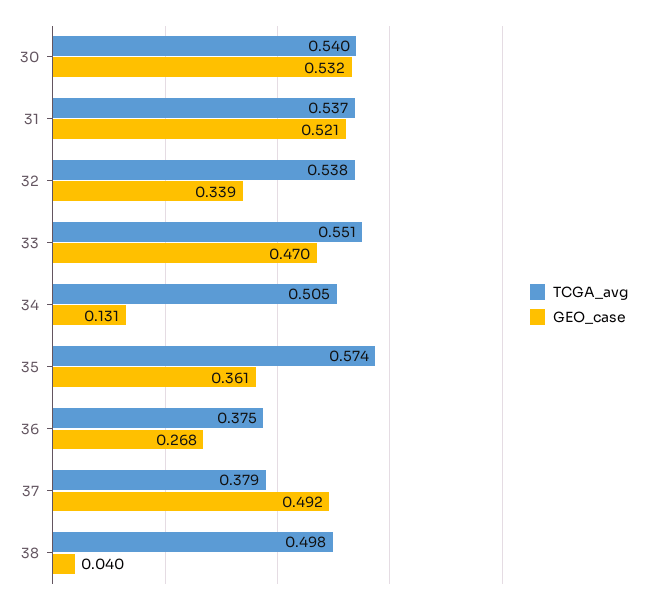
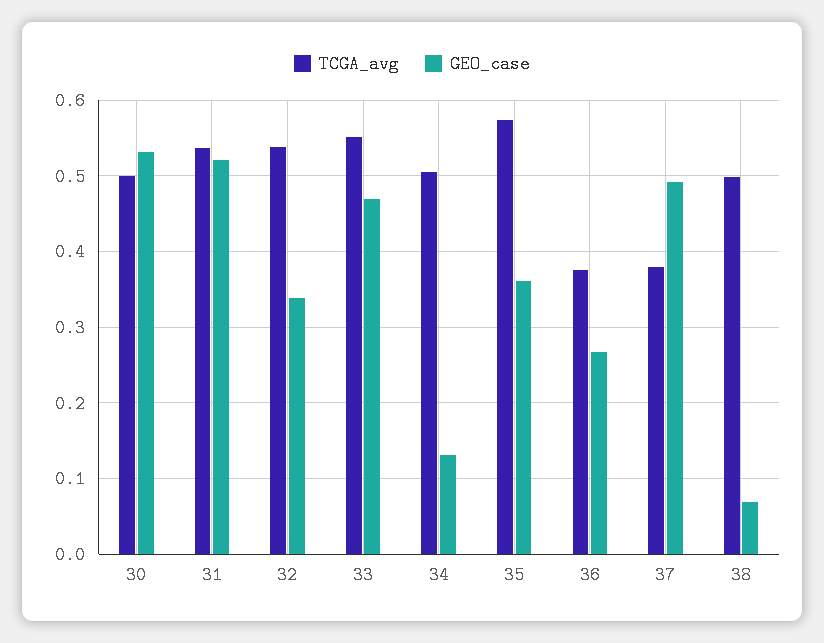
  {
    "TCGA_avg": {
-     "30": 0.54,
+     "30": 0.5,
      "31": 0.537,
      "32": 0.538,
      "33": 0.551,
      "34": 0.505,
      "35": 0.574,
      "36": 0.375,
      "37": 0.379,
      "38": 0.498
    },
    "GEO_case": {
      "30": 0.532,
      "31": 0.521,
      "32": 0.339,
      "33": 0.47,
      "34": 0.131,
      "35": 0.361,
      "36": 0.268,
      "37": 0.492,
-     "38": 0.04
+     "38": 0.07
    }
  }

